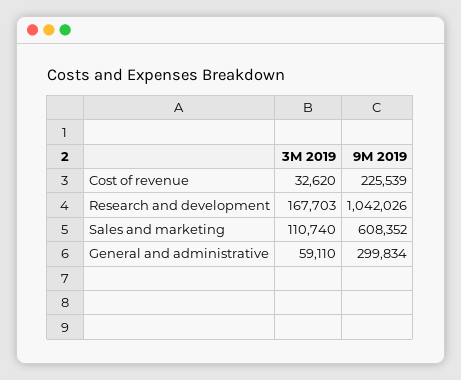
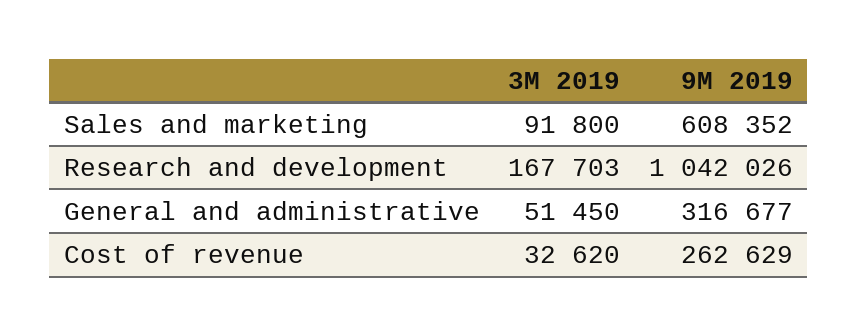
  {
    "3M 2019": {
      "Cost of revenue": 32620,
      "Research and development": 167703,
-     "Sales and marketing": 110740,
+     "Sales and marketing": 91800,
-     "General and administrative": 59110
+     "General and administrative": 51450
    },
    "9M 2019": {
-     "Cost of revenue": 225539,
+     "Cost of revenue": 262629,
      "Research and development": 1042026,
      "Sales and marketing": 608352,
-     "General and administrative": 299834
+     "General and administrative": 316677
    }
  }

